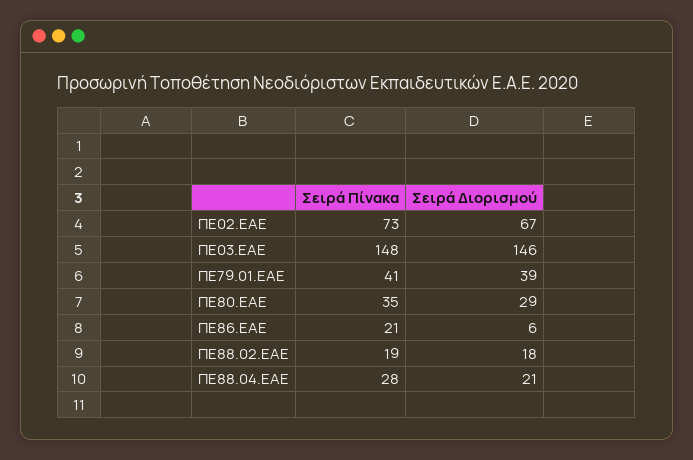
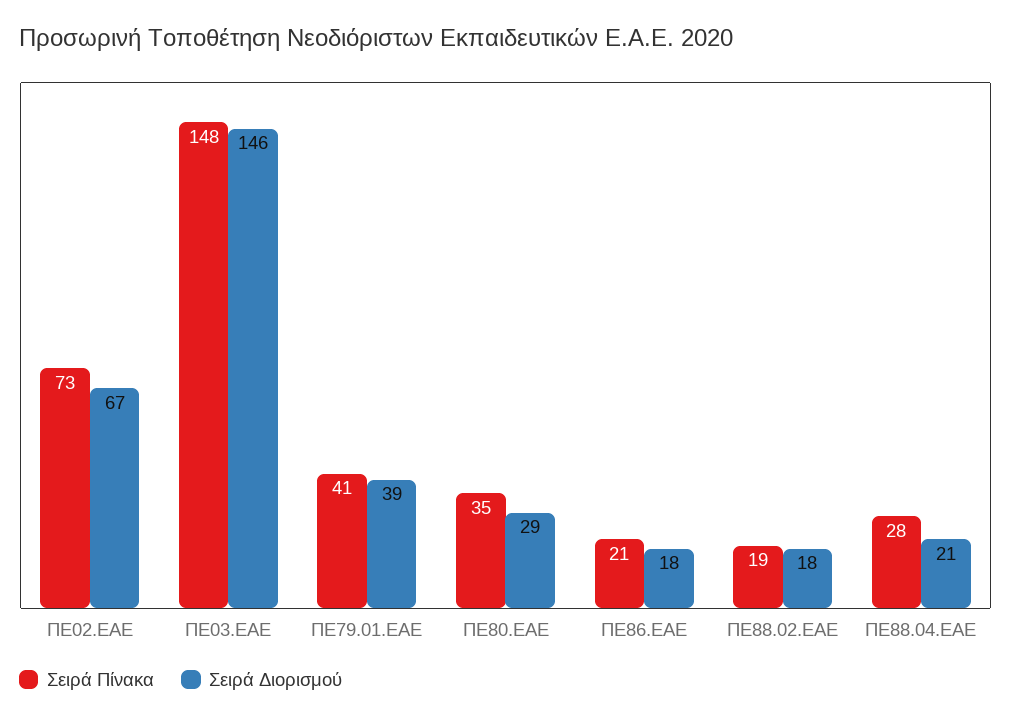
  {
    "Σειρά Πίνακα": {
      "ΠΕ02.ΕΑΕ": 73,
      "ΠΕ03.ΕΑΕ": 148,
      "ΠΕ79.01.ΕΑΕ": 41,
      "ΠΕ80.ΕΑΕ": 35,
      "ΠΕ86.ΕΑΕ": 21,
      "ΠΕ88.02.ΕΑΕ": 19,
      "ΠΕ88.04.ΕΑΕ": 28
    },
    "Σειρά Διορισμού": {
      "ΠΕ02.ΕΑΕ": 67,
      "ΠΕ03.ΕΑΕ": 146,
      "ΠΕ79.01.ΕΑΕ": 39,
      "ΠΕ80.ΕΑΕ": 29,
-     "ΠΕ86.ΕΑΕ": 6,
+     "ΠΕ86.ΕΑΕ": 18,
      "ΠΕ88.02.ΕΑΕ": 18,
      "ΠΕ88.04.ΕΑΕ": 21
    }
  }

